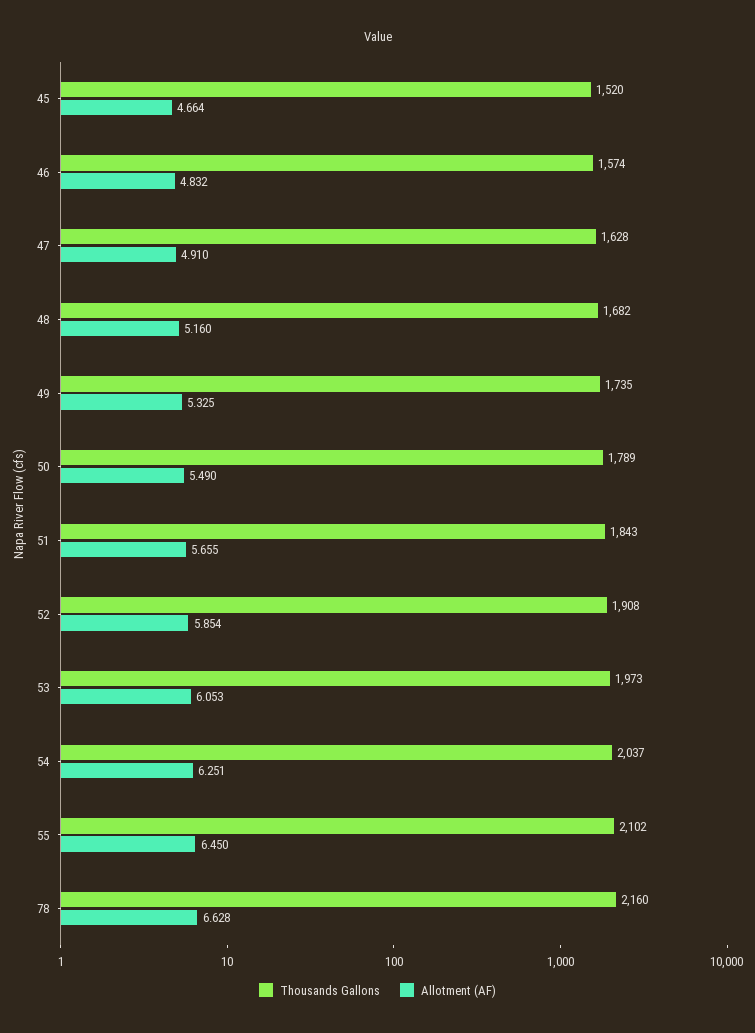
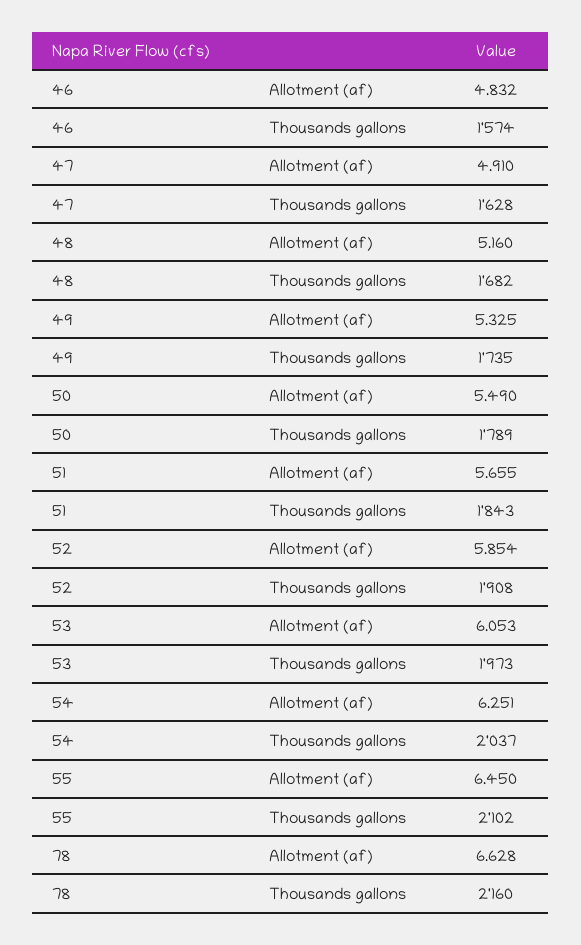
  {
    "Thousands Gallons": {
-     "45": 1520,
      "46": 1574,
      "47": 1628,
      "48": 1682,
      "49": 1735,
      "50": 1789,
      "51": 1843,
      "52": 1908,
      "53": 1973,
      "54": 2037,
      "55": 2102,
      "78": 2160
    },
    "Allotment (AF)": {
-     "45": 4.664,
      "46": 4.832,
      "47": 4.91,
      "48": 5.16,
      "49": 5.325,
      "50": 5.49,
      "51": 5.655,
      "52": 5.854,
      "53": 6.053,
      "54": 6.251,
      "55": 6.45,
      "78": 6.628
    }
  }

